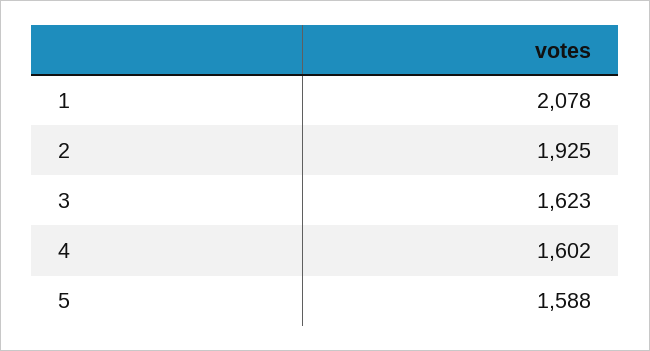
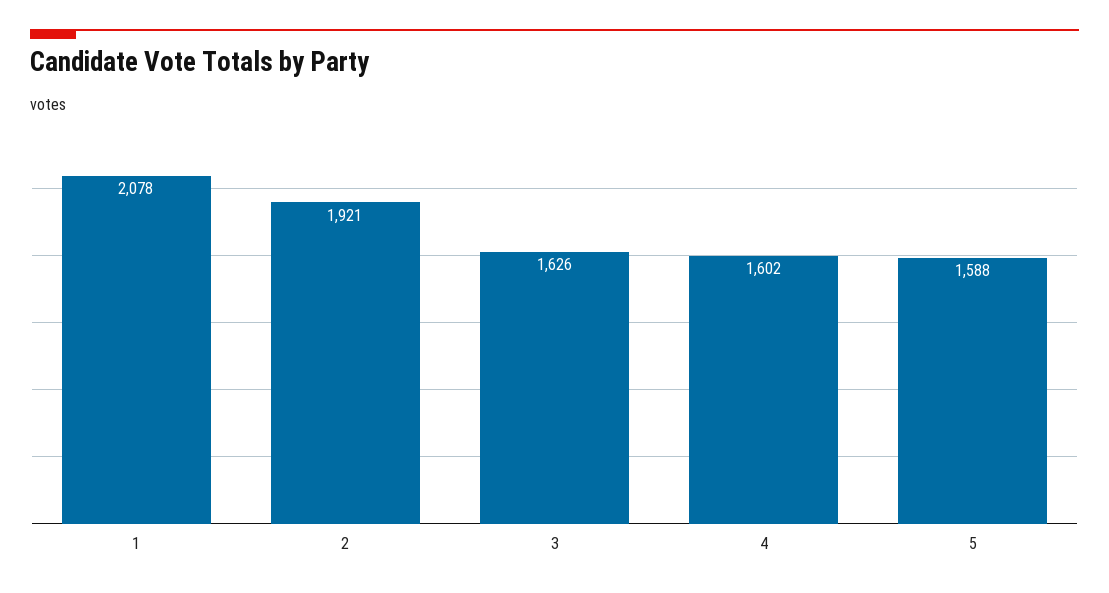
  {
    "1": 2078,
-   "2": 1925,
+   "2": 1921,
-   "3": 1623,
+   "3": 1626,
    "4": 1602,
    "5": 1588
  }

